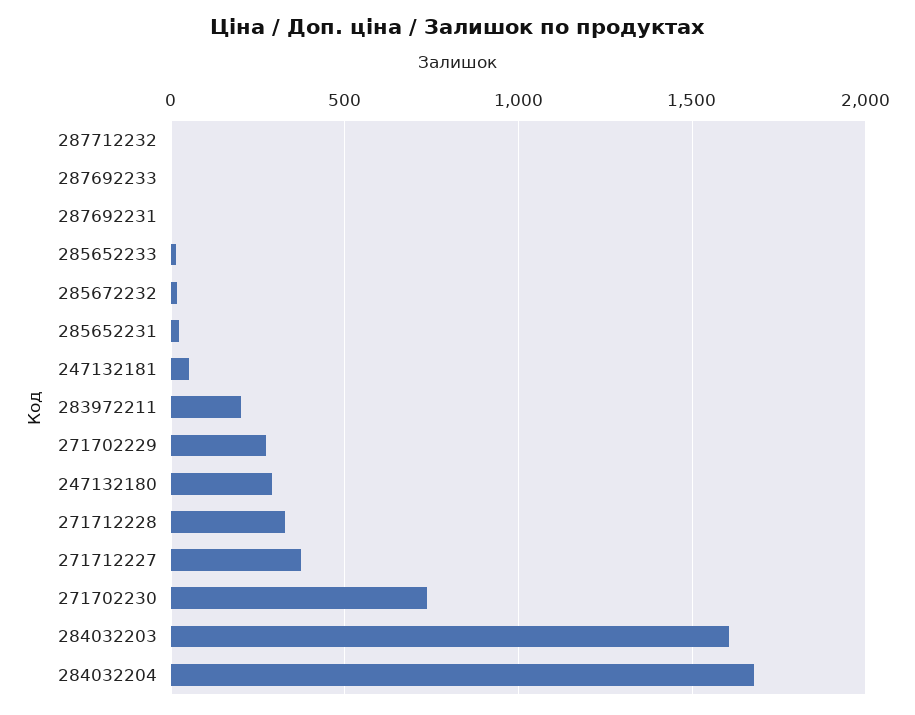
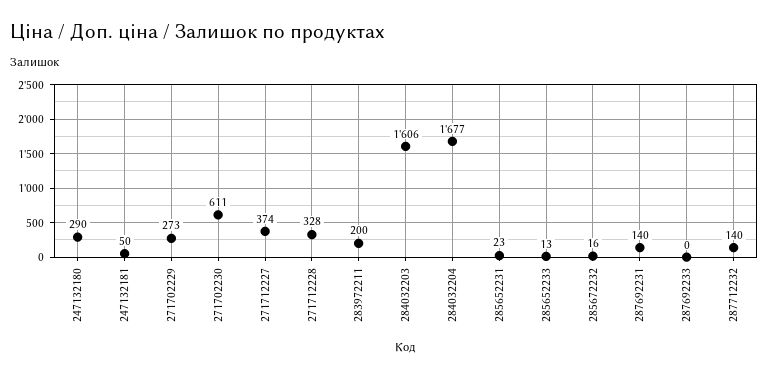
  {
-   "287712232": 0,
+   "287712232": 140,
    "287692233": 0,
-   "287692231": 0,
+   "287692231": 140,
    "285652233": 13,
    "285672232": 16,
    "285652231": 23,
    "247132181": 50,
    "283972211": 200,
    "271702229": 273,
    "247132180": 290,
    "271712228": 328,
    "271712227": 374,
-   "271702230": 750,
+   "271702230": 611,
    "284032203": 1606,
    "284032204": 1677
  }

